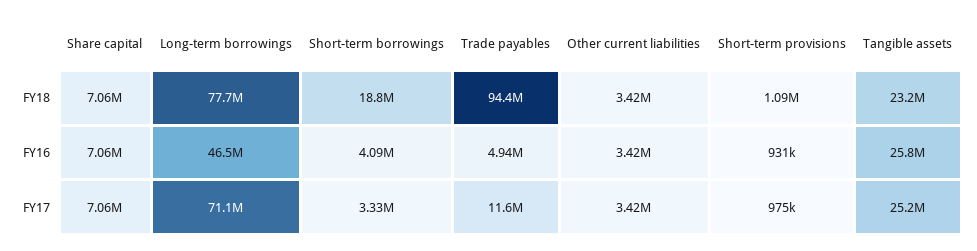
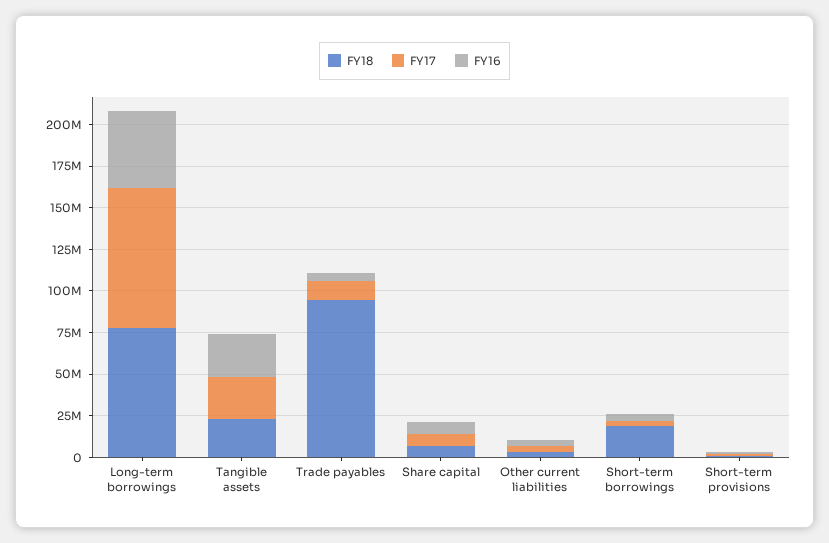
  {
    "FY18": {
      "Share capital": 7060000,
      "Long-term borrowings": 77700000,
      "Short-term borrowings": 18800000,
      "Trade payables": 94400000,
      "Other current liabilities": 3420000,
      "Short-term provisions": 1090000,
      "Tangible assets": 23200000
    },
    "FY16": {
      "Share capital": 7060000,
      "Long-term borrowings": 46500000,
      "Short-term borrowings": 4090000,
      "Trade payables": 4940000,
      "Other current liabilities": 3420000,
      "Short-term provisions": 931000,
      "Tangible assets": 25800000
    },
    "FY17": {
      "Share capital": 7060000,
-     "Long-term borrowings": 71100000,
+     "Long-term borrowings": 85000000,
      "Short-term borrowings": 3330000,
      "Trade payables": 11600000,
      "Other current liabilities": 3420000,
      "Short-term provisions": 975000,
      "Tangible assets": 25200000
    }
  }

